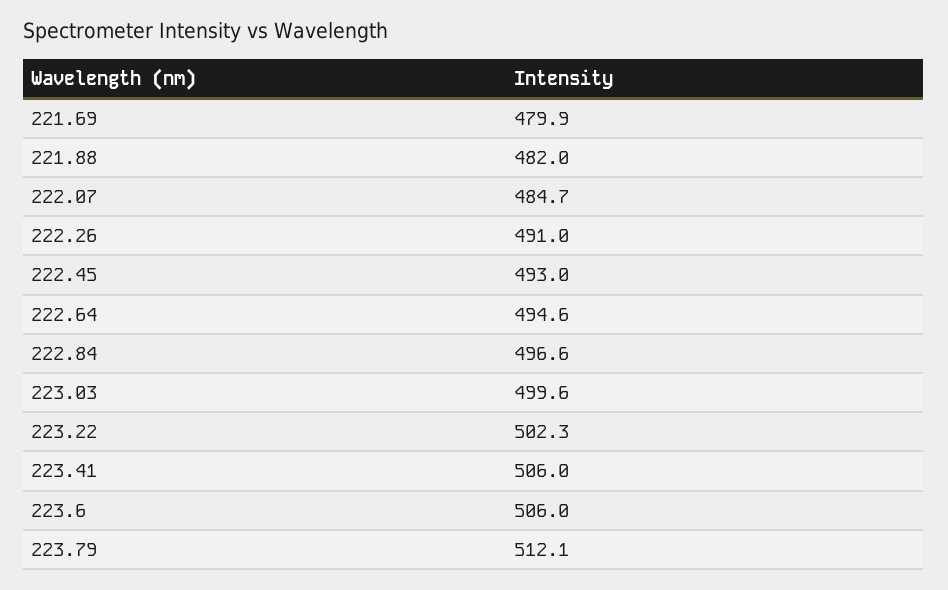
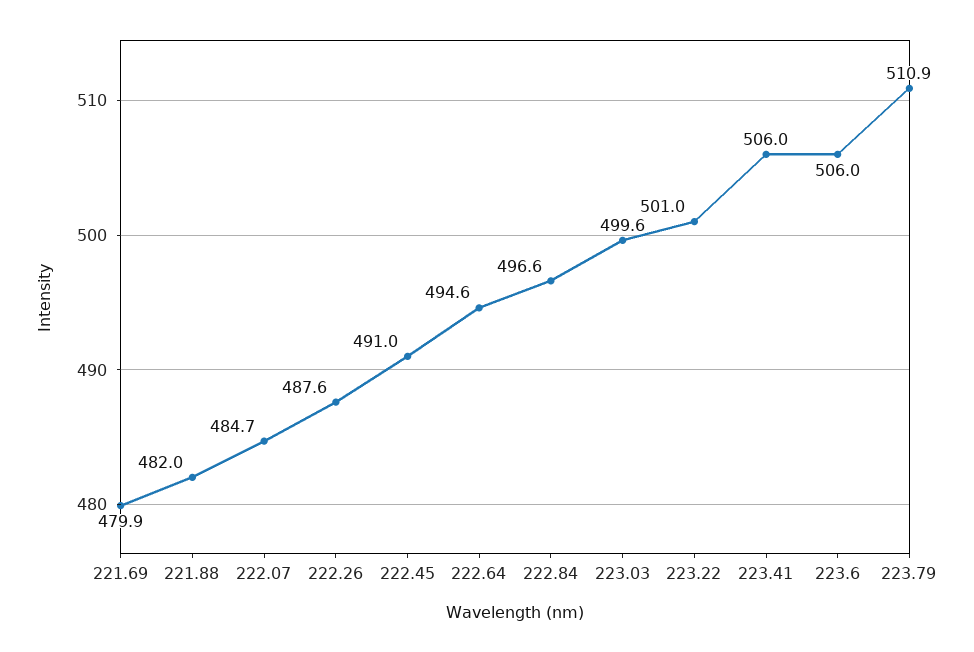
  {
    "221.69": 479.9,
    "221.88": 482,
    "222.07": 484.7,
-   "222.26": 491,
+   "222.26": 487.6,
-   "222.45": 493,
+   "222.45": 491,
    "222.64": 494.6,
    "222.84": 496.6,
    "223.03": 499.6,
-   "223.22": 502.3,
+   "223.22": 501,
    "223.41": 506,
    "223.6": 506,
-   "223.79": 512.1
+   "223.79": 510.9
  }

